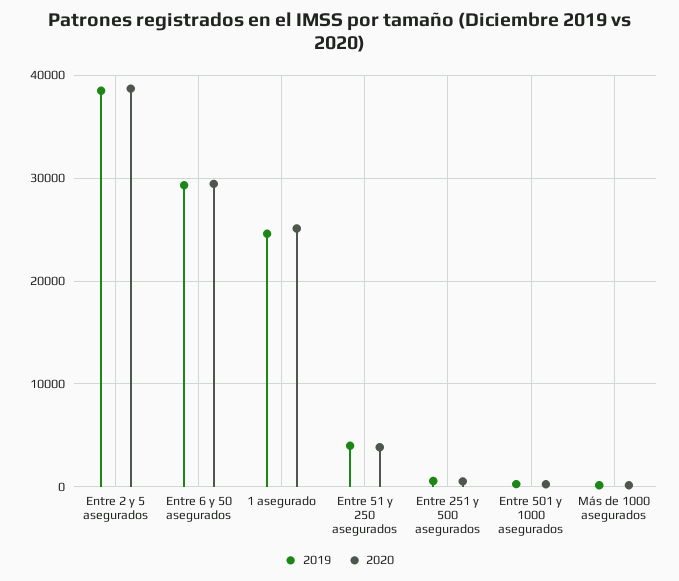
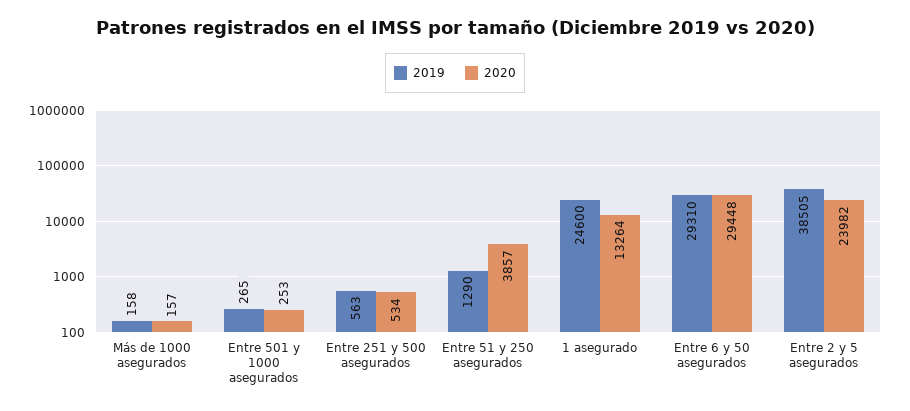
  {
    "2019": {
      "Entre 2 y 5 asegurados": 38505,
      "Entre 6 y 50 asegurados": 29310,
      "1 asegurado": 24600,
-     "Entre 51 y 250 asegurados": 4000,
+     "Entre 51 y 250 asegurados": 1290,
      "Entre 251 y 500 asegurados": 563,
      "Entre 501 y 1000 asegurados": 265,
      "Más de 1000 asegurados": 158
    },
    "2020": {
-     "Entre 2 y 5 asegurados": 39000,
+     "Entre 2 y 5 asegurados": 23982,
      "Entre 6 y 50 asegurados": 29448,
-     "1 asegurado": 25000,
+     "1 asegurado": 13264,
      "Entre 51 y 250 asegurados": 3857,
      "Entre 251 y 500 asegurados": 534,
      "Entre 501 y 1000 asegurados": 253,
      "Más de 1000 asegurados": 157
    }
  }

